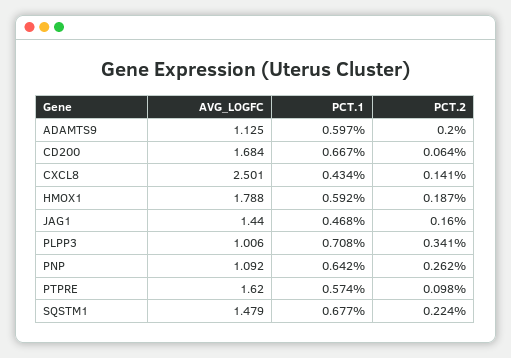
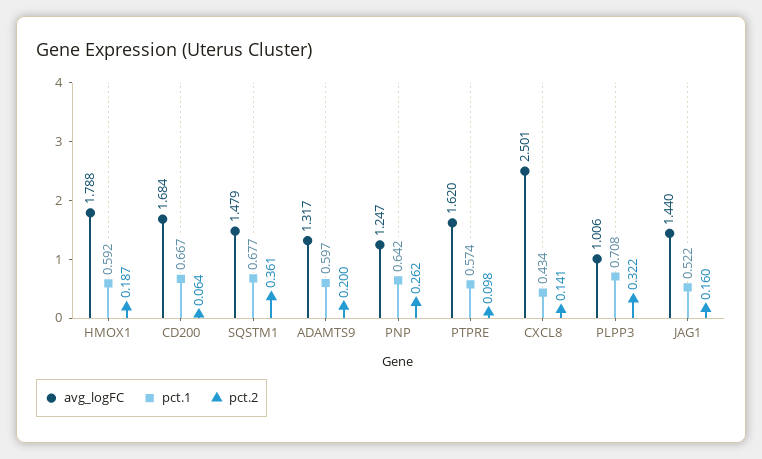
  {
    "AVG_LOGFC": {
-     "ADAMTS9": 1.125,
+     "ADAMTS9": 1.317,
      "CD200": 1.684,
      "CXCL8": 2.501,
      "HMOX1": 1.788,
      "JAG1": 1.44,
      "PLPP3": 1.006,
-     "PNP": 1.092,
+     "PNP": 1.247,
      "PTPRE": 1.62,
      "SQSTM1": 1.479
    },
    "PCT.1": {
      "ADAMTS9": 0.597,
      "CD200": 0.667,
      "CXCL8": 0.434,
      "HMOX1": 0.592,
-     "JAG1": 0.468,
+     "JAG1": 0.522,
      "PLPP3": 0.708,
      "PNP": 0.642,
      "PTPRE": 0.574,
      "SQSTM1": 0.677
    },
    "PCT.2": {
      "ADAMTS9": 0.2,
      "CD200": 0.064,
      "CXCL8": 0.141,
      "HMOX1": 0.187,
      "JAG1": 0.16,
-     "PLPP3": 0.341,
+     "PLPP3": 0.322,
      "PNP": 0.262,
      "PTPRE": 0.098,
-     "SQSTM1": 0.224
+     "SQSTM1": 0.361
    }
  }

